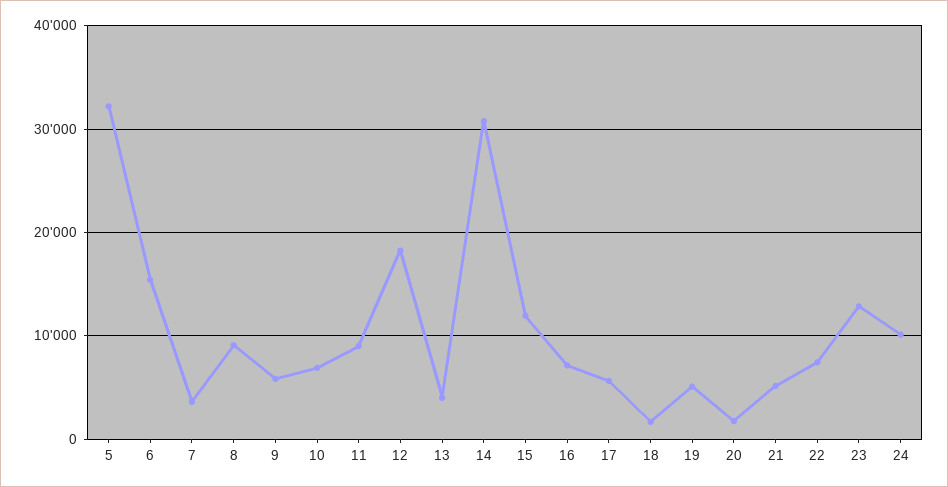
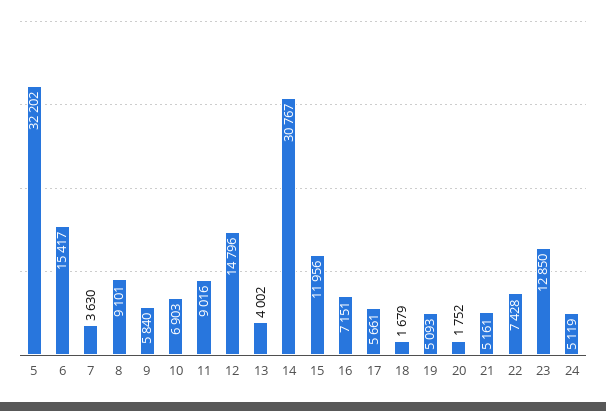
  {
    "5": 32202,
    "6": 15417,
    "7": 3630,
    "8": 9101,
    "9": 5840,
    "10": 6903,
    "11": 9016,
-   "12": 18000,
+   "12": 14796,
    "13": 4002,
    "14": 30767,
    "15": 11956,
    "16": 7151,
    "17": 5661,
    "18": 1679,
    "19": 5093,
    "20": 1752,
    "21": 5161,
    "22": 7428,
    "23": 12850,
-   "24": 10000
+   "24": 5119
  }

